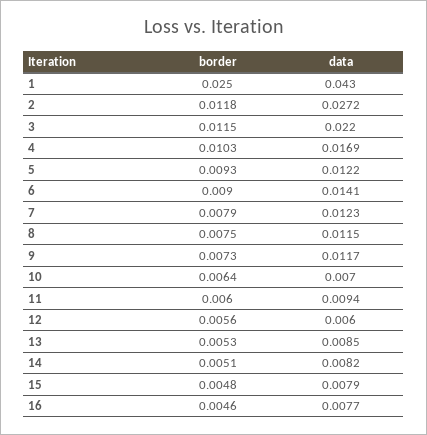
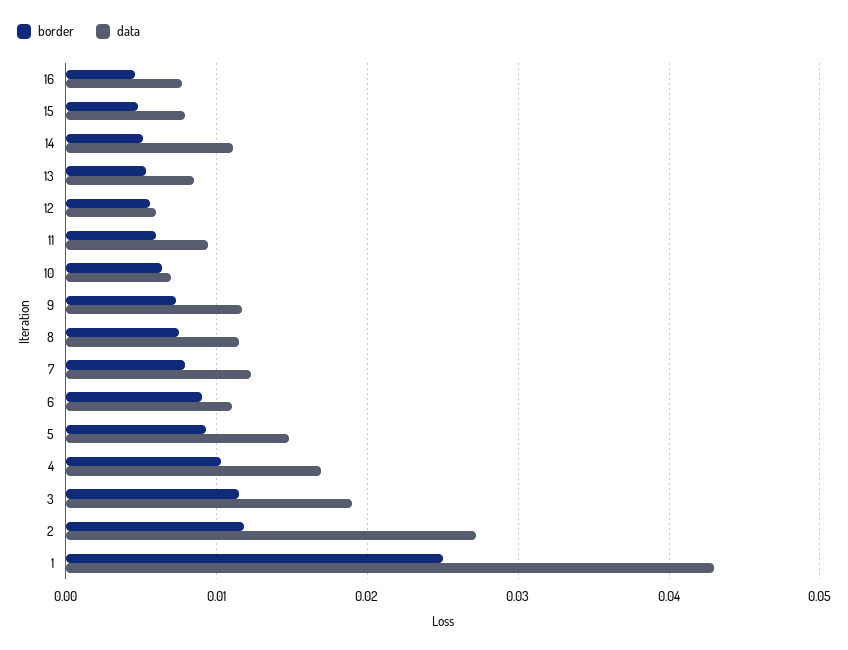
  {
    "border": {
      "1": 0.025,
      "2": 0.0118,
      "3": 0.0115,
      "4": 0.0103,
      "5": 0.0093,
      "6": 0.009,
      "7": 0.0079,
      "8": 0.0075,
      "9": 0.0073,
      "10": 0.0064,
      "11": 0.006,
      "12": 0.0056,
      "13": 0.0053,
      "14": 0.0051,
      "15": 0.0048,
      "16": 0.0046
    },
    "data": {
      "1": 0.043,
      "2": 0.0272,
-     "3": 0.022,
+     "3": 0.019,
      "4": 0.0169,
-     "5": 0.0122,
+     "5": 0.015,
-     "6": 0.0141,
+     "6": 0.011,
      "7": 0.0123,
      "8": 0.0115,
      "9": 0.0117,
      "10": 0.007,
      "11": 0.0094,
      "12": 0.006,
      "13": 0.0085,
-     "14": 0.0082,
+     "14": 0.011,
      "15": 0.0079,
      "16": 0.0077
    }
  }

